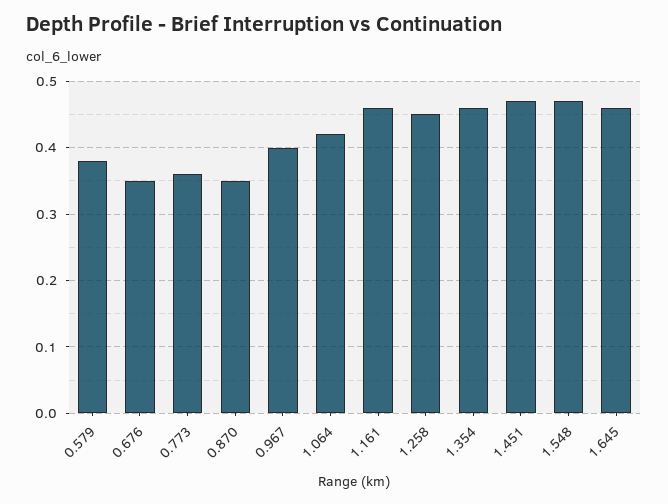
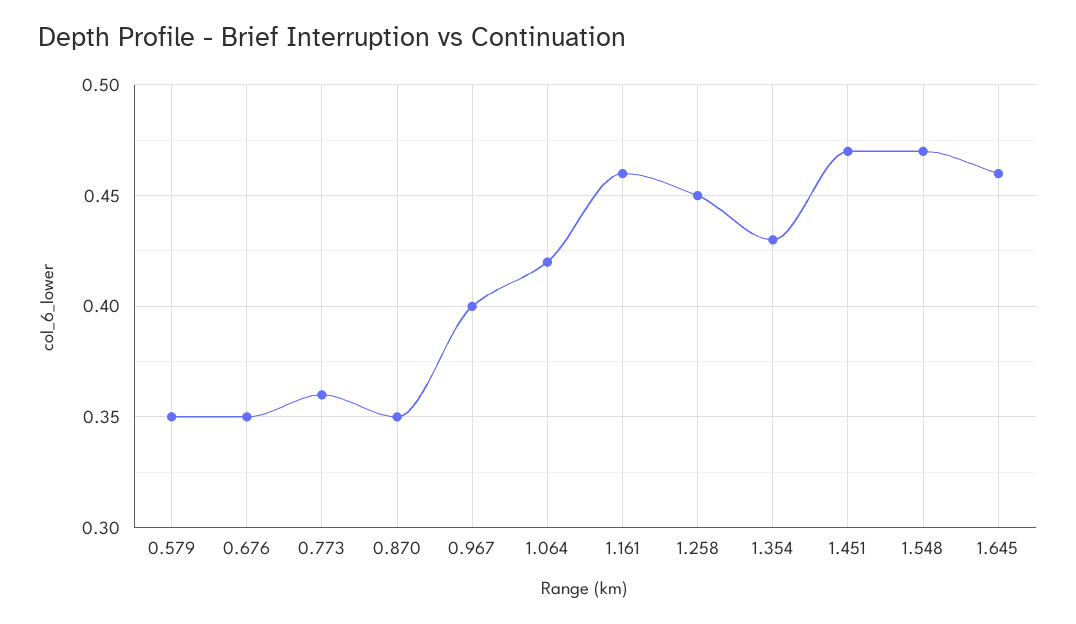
  {
-   "0.579": 0.38,
+   "0.579": 0.35,
    "0.676": 0.35,
    "0.773": 0.36,
    "0.870": 0.35,
    "0.967": 0.4,
    "1.064": 0.42,
    "1.161": 0.46,
    "1.258": 0.45,
-   "1.354": 0.46,
+   "1.354": 0.43,
    "1.451": 0.47,
    "1.548": 0.47,
    "1.645": 0.46
  }

